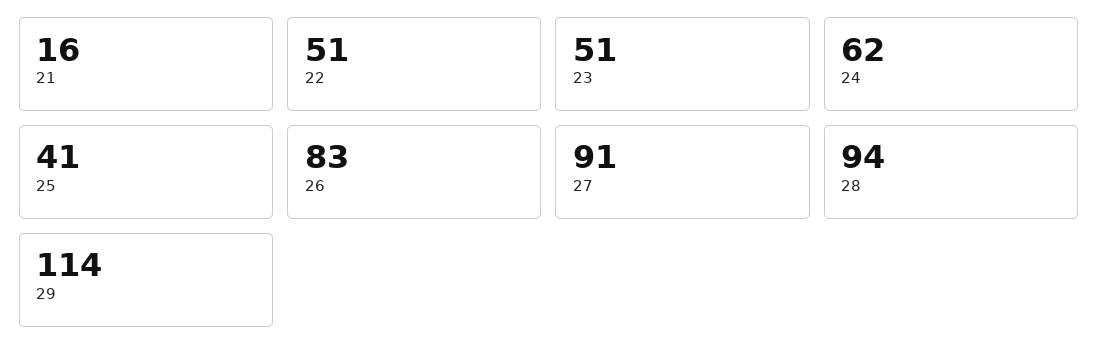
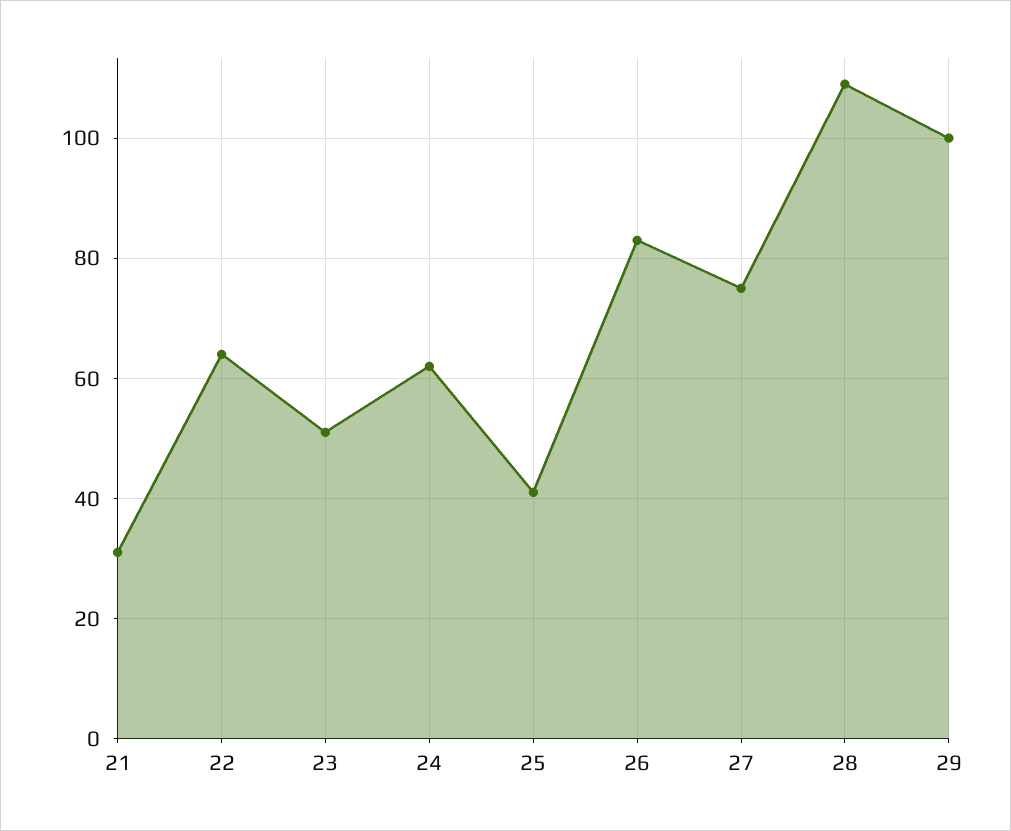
  {
-   "21": 16,
+   "21": 30,
-   "22": 51,
+   "22": 65,
    "23": 51,
    "24": 62,
    "25": 41,
    "26": 83,
-   "27": 91,
+   "27": 75,
-   "28": 94,
+   "28": 110,
-   "29": 114
+   "29": 100
  }

